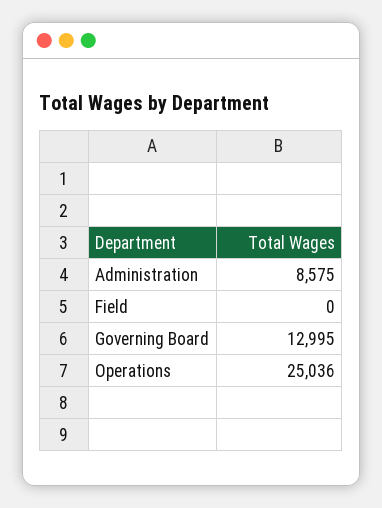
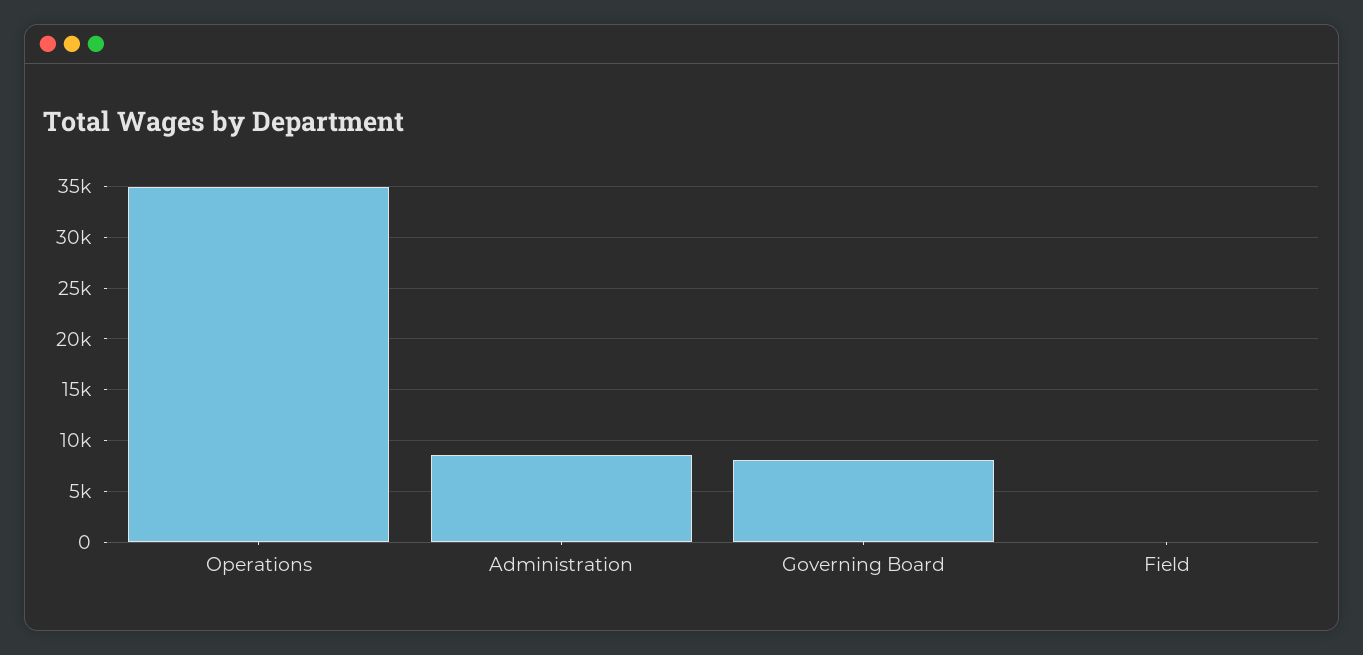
  {
    "Administration": 8575,
    "Field": 0,
-   "Governing Board": 12995,
+   "Governing Board": 8000,
-   "Operations": 25036
+   "Operations": 35000
  }

